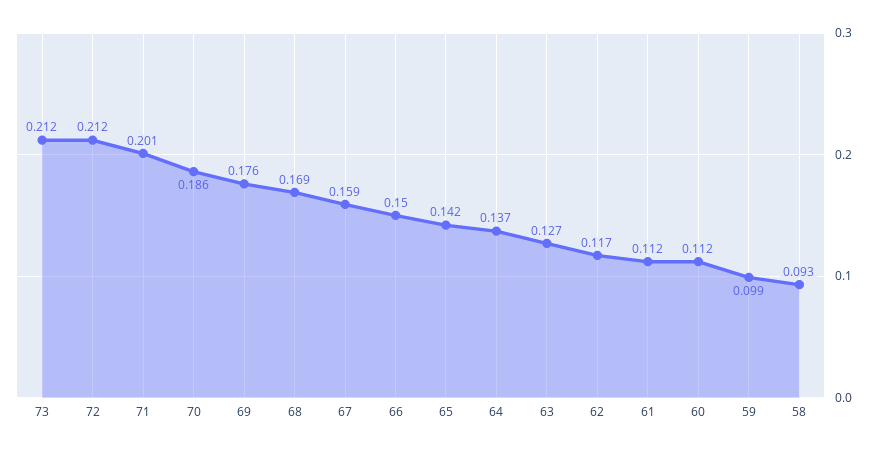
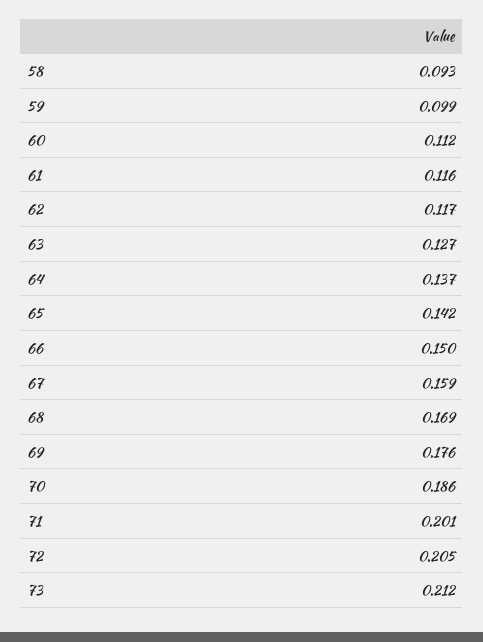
  {
    "73": 0.212,
-   "72": 0.212,
+   "72": 0.205,
    "71": 0.201,
    "70": 0.186,
    "69": 0.176,
    "68": 0.169,
    "67": 0.159,
    "66": 0.15,
    "65": 0.142,
    "64": 0.137,
    "63": 0.127,
    "62": 0.117,
-   "61": 0.112,
+   "61": 0.116,
    "60": 0.112,
    "59": 0.099,
    "58": 0.093
  }

